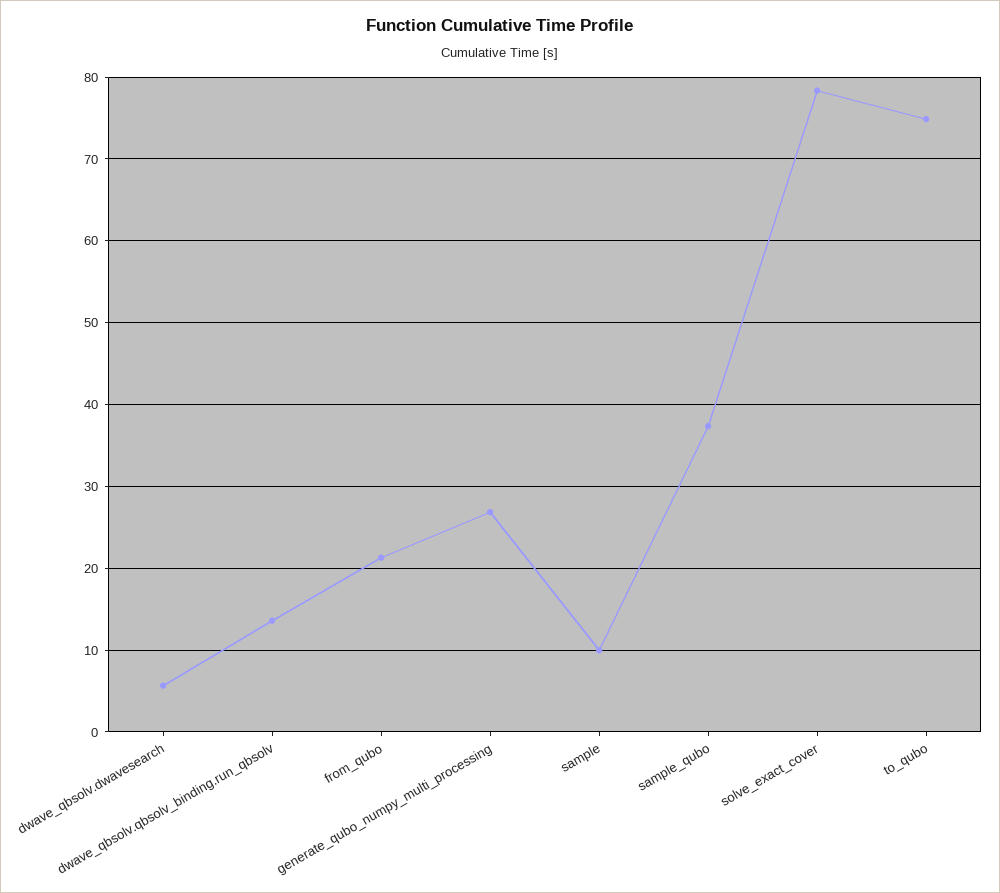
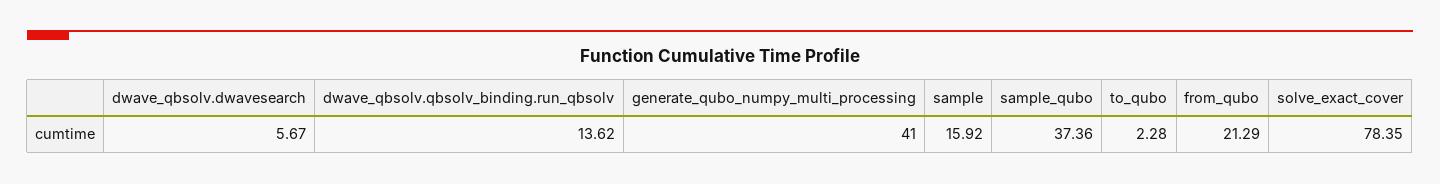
  {
    "dwave_qbsolv.dwavesearch": 5.67,
    "dwave_qbsolv.qbsolv_binding.run_qbsolv": 13.62,
    "from_qubo": 21.29,
-   "generate_qubo_numpy_multi_processing": 27,
+   "generate_qubo_numpy_multi_processing": 41,
-   "sample": 10,
+   "sample": 15.92,
    "sample_qubo": 37.36,
    "solve_exact_cover": 78.35,
-   "to_qubo": 75
+   "to_qubo": 2.28
  }

